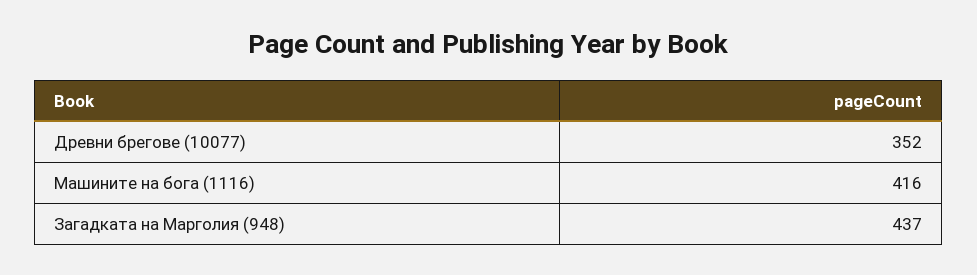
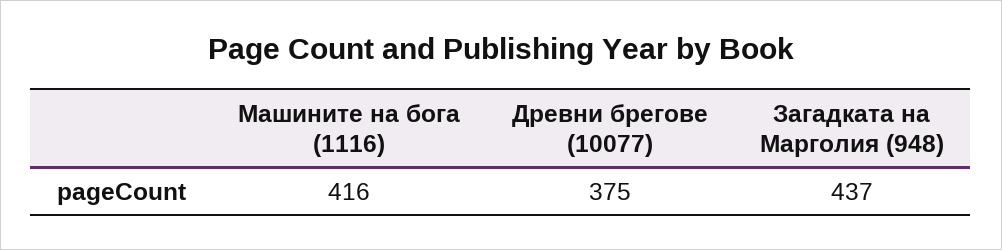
  {
-   "Древни брегове (10077)": 352,
+   "Древни брегове (10077)": 375,
    "Машините на бога (1116)": 416,
    "Загадката на Марголия (948)": 437
  }

